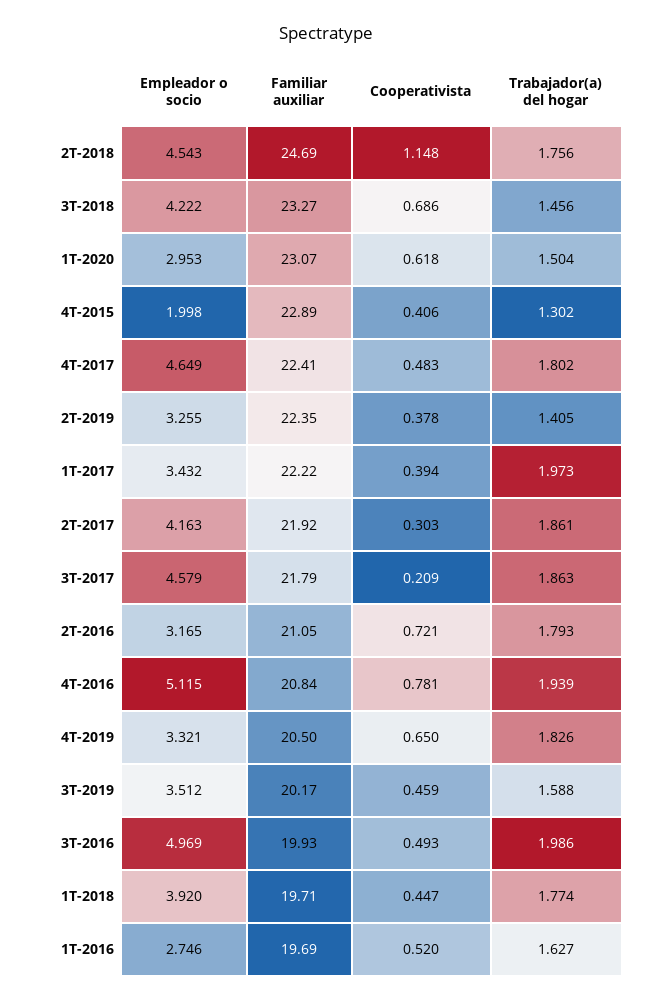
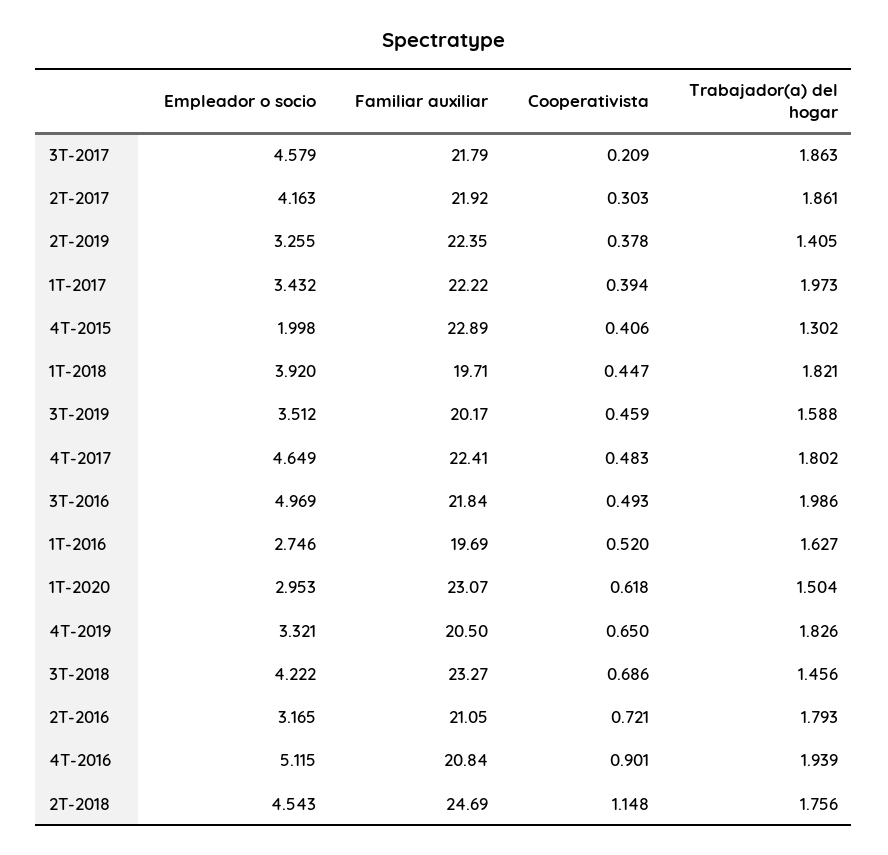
  {
    "Empleador o socio": {
      "2T-2018": 4.543,
      "3T-2018": 4.222,
      "1T-2020": 2.953,
      "4T-2015": 1.998,
      "4T-2017": 4.649,
      "2T-2019": 3.255,
      "1T-2017": 3.432,
      "2T-2017": 4.163,
      "3T-2017": 4.579,
      "2T-2016": 3.165,
      "4T-2016": 5.115,
      "4T-2019": 3.321,
      "3T-2019": 3.512,
      "3T-2016": 4.969,
      "1T-2018": 3.92,
      "1T-2016": 2.746
    },
    "Familiar auxiliar": {
      "2T-2018": 24.69,
      "3T-2018": 23.27,
      "1T-2020": 23.07,
      "4T-2015": 22.89,
      "4T-2017": 22.41,
      "2T-2019": 22.35,
      "1T-2017": 22.22,
      "2T-2017": 21.92,
      "3T-2017": 21.79,
      "2T-2016": 21.05,
      "4T-2016": 20.84,
      "4T-2019": 20.5,
      "3T-2019": 20.17,
-     "3T-2016": 19.93,
+     "3T-2016": 21.84,
      "1T-2018": 19.71,
      "1T-2016": 19.69
    },
    "Cooperativista": {
      "2T-2018": 1.148,
      "3T-2018": 0.686,
      "1T-2020": 0.618,
      "4T-2015": 0.406,
      "4T-2017": 0.483,
      "2T-2019": 0.378,
      "1T-2017": 0.394,
      "2T-2017": 0.303,
      "3T-2017": 0.209,
      "2T-2016": 0.721,
-     "4T-2016": 0.781,
+     "4T-2016": 0.901,
      "4T-2019": 0.65,
      "3T-2019": 0.459,
      "3T-2016": 0.493,
      "1T-2018": 0.447,
      "1T-2016": 0.52
    },
    "Trabajador(a) del hogar": {
      "2T-2018": 1.756,
      "3T-2018": 1.456,
      "1T-2020": 1.504,
      "4T-2015": 1.302,
      "4T-2017": 1.802,
      "2T-2019": 1.405,
      "1T-2017": 1.973,
      "2T-2017": 1.861,
      "3T-2017": 1.863,
      "2T-2016": 1.793,
      "4T-2016": 1.939,
      "4T-2019": 1.826,
      "3T-2019": 1.588,
      "3T-2016": 1.986,
-     "1T-2018": 1.774,
+     "1T-2018": 1.821,
      "1T-2016": 1.627
    }
  }

